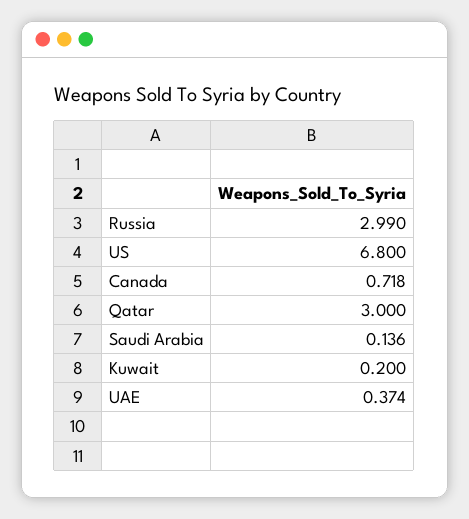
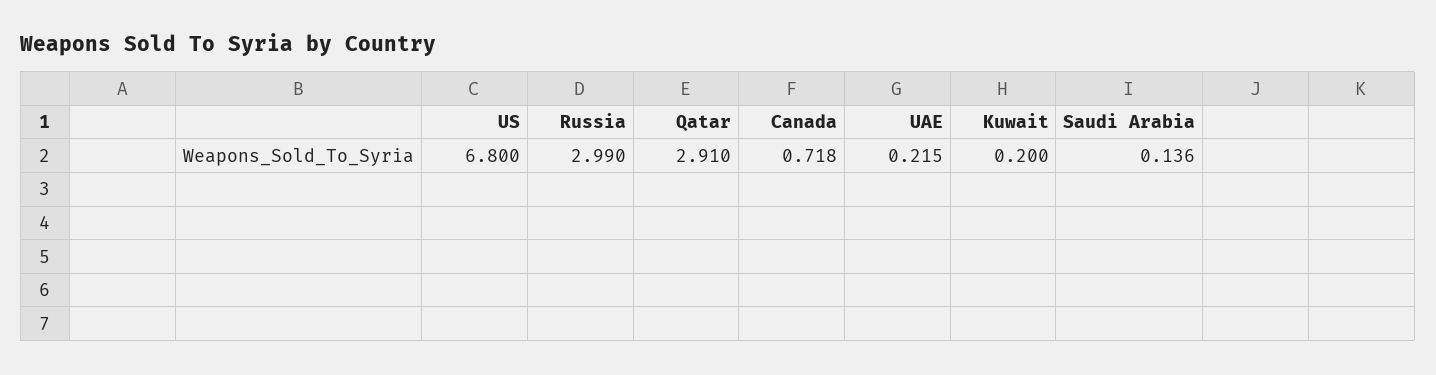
  {
    "Russia": 2.99,
    "US": 6.8,
    "Canada": 0.718,
-   "Qatar": 3,
+   "Qatar": 2.91,
    "Saudi Arabia": 0.136,
    "Kuwait": 0.2,
-   "UAE": 0.374
+   "UAE": 0.215
  }

